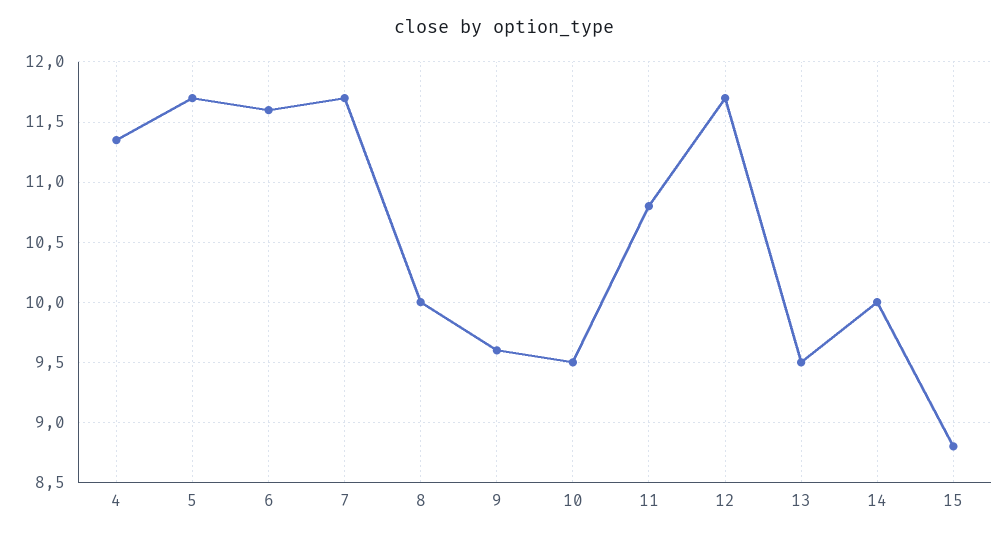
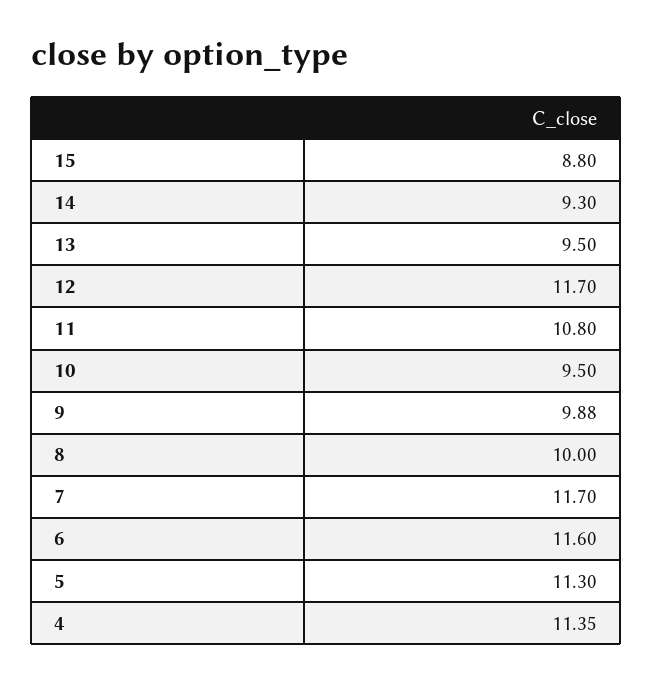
  {
    "4": 11.35,
-   "5": 11.7,
+   "5": 11.3,
    "6": 11.6,
    "7": 11.7,
    "8": 10,
-   "9": 9.6,
+   "9": 9.88,
    "10": 9.5,
    "11": 10.8,
    "12": 11.7,
    "13": 9.5,
-   "14": 10,
+   "14": 9.3,
    "15": 8.8
  }

